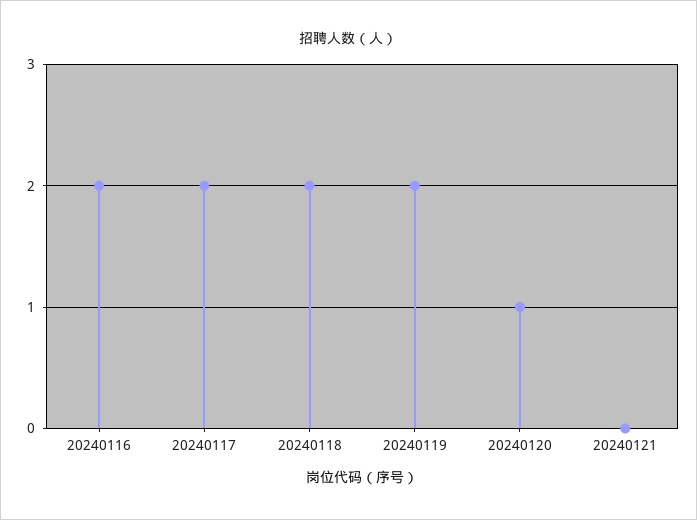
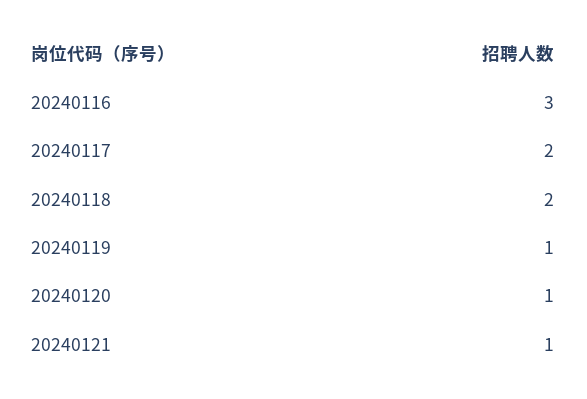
  {
-   "20240116": 2,
+   "20240116": 3,
    "20240117": 2,
    "20240118": 2,
-   "20240119": 2,
+   "20240119": 1,
    "20240120": 1,
-   "20240121": 0
+   "20240121": 1
  }

